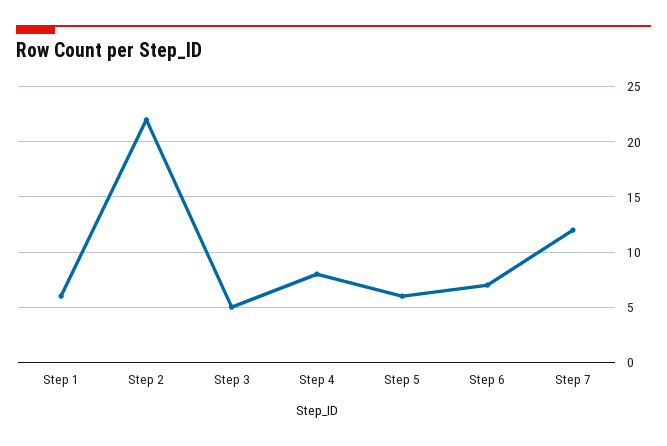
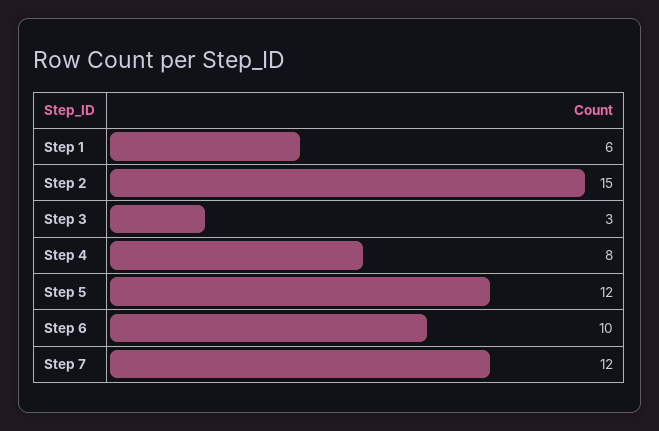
  {
    "Step 1": 6,
-   "Step 2": 22,
+   "Step 2": 15,
-   "Step 3": 5,
+   "Step 3": 3,
    "Step 4": 8,
-   "Step 5": 6,
+   "Step 5": 12,
-   "Step 6": 7,
+   "Step 6": 10,
    "Step 7": 12
  }

